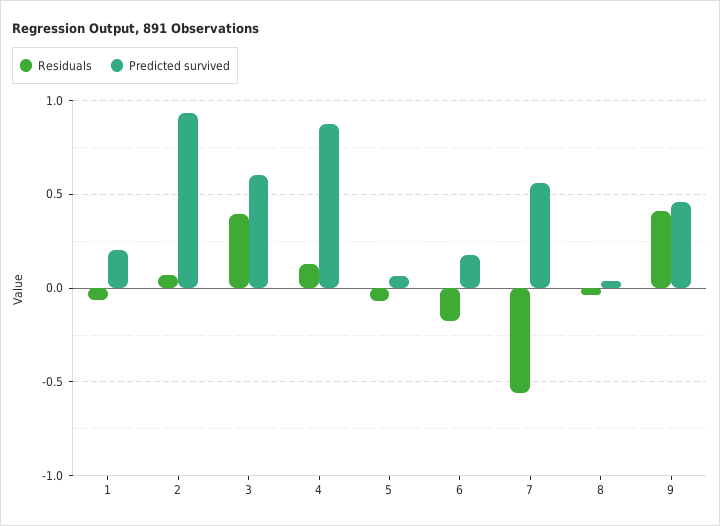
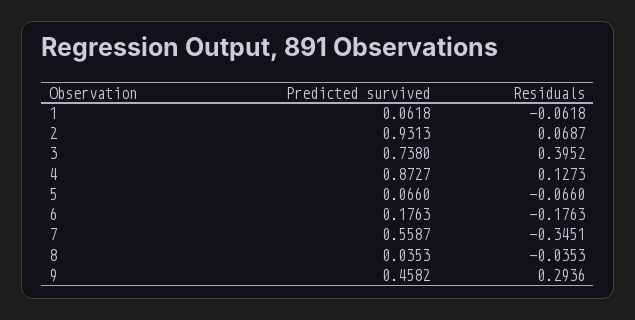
  {
    "Residuals": {
      "1": -0.0618,
      "2": 0.0687,
      "3": 0.3952,
      "4": 0.1273,
      "5": -0.066,
      "6": -0.1763,
-     "7": -0.55,
+     "7": -0.3451,
      "8": -0.0353,
-     "9": 0.4
+     "9": 0.2936
    },
    "Predicted survived": {
-     "1": 0.2,
+     "1": 0.0618,
      "2": 0.9313,
-     "3": 0.6,
+     "3": 0.738,
      "4": 0.8727,
      "5": 0.066,
      "6": 0.1763,
      "7": 0.5587,
      "8": 0.0353,
      "9": 0.4582
    }
  }

